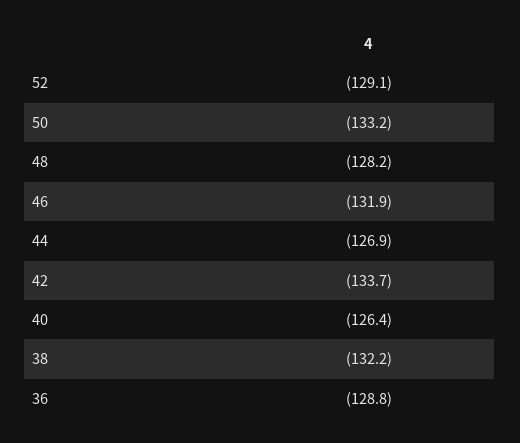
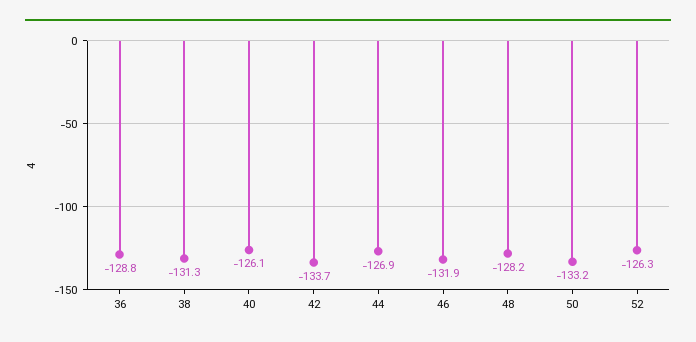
  {
-   "52": -129.1,
+   "52": -126.3,
    "50": -133.2,
    "48": -128.2,
    "46": -131.9,
    "44": -126.9,
    "42": -133.7,
-   "40": -126.4,
+   "40": -126.1,
-   "38": -132.2,
+   "38": -131.3,
    "36": -128.8
  }

